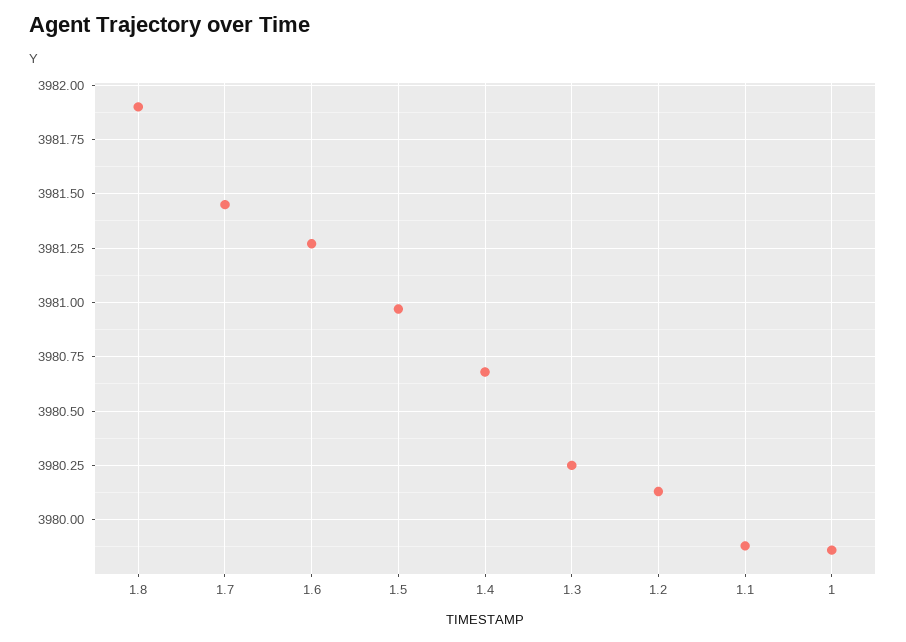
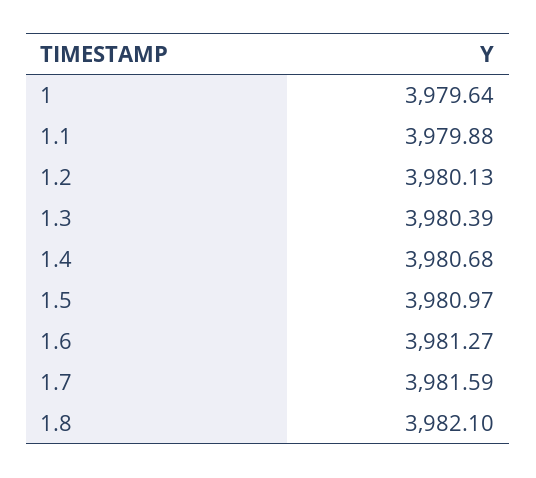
  {
-   "1.8": 3981.9,
+   "1.8": 3982.1,
-   "1.7": 3981.45,
+   "1.7": 3981.59,
    "1.6": 3981.27,
    "1.5": 3980.97,
    "1.4": 3980.68,
-   "1.3": 3980.25,
+   "1.3": 3980.39,
    "1.2": 3980.13,
    "1.1": 3979.88,
-   "1": 3979.85
+   "1": 3979.64
  }

